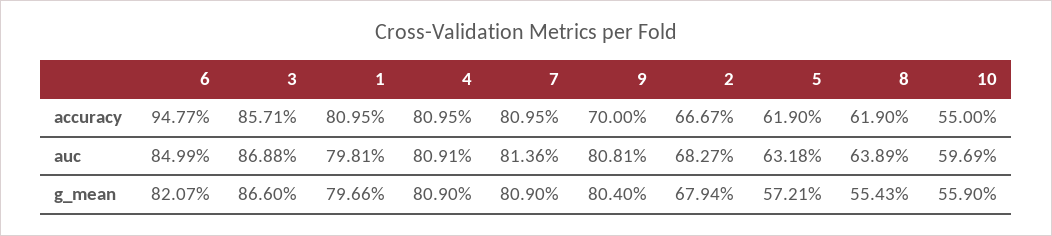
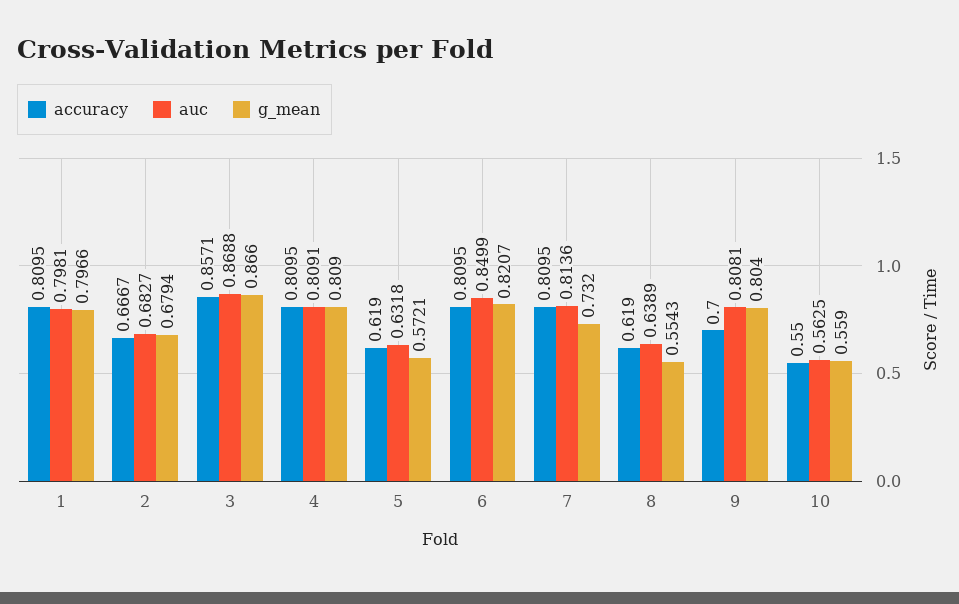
  {
    "accuracy": {
-     "6": 0.9477,
+     "6": 0.8095,
      "3": 0.8571,
      "1": 0.8095,
      "4": 0.8095,
      "7": 0.8095,
      "9": 0.7,
      "2": 0.6667,
      "5": 0.619,
      "8": 0.619,
      "10": 0.55
    },
    "auc": {
      "6": 0.8499,
      "3": 0.8688,
      "1": 0.7981,
      "4": 0.8091,
      "7": 0.8136,
      "9": 0.8081,
      "2": 0.6827,
      "5": 0.6318,
      "8": 0.6389,
-     "10": 0.5969
+     "10": 0.5625
    },
    "g_mean": {
      "6": 0.8207,
      "3": 0.866,
      "1": 0.7966,
      "4": 0.809,
-     "7": 0.809,
+     "7": 0.732,
      "9": 0.804,
      "2": 0.6794,
      "5": 0.5721,
      "8": 0.5543,
      "10": 0.559
    }
  }

